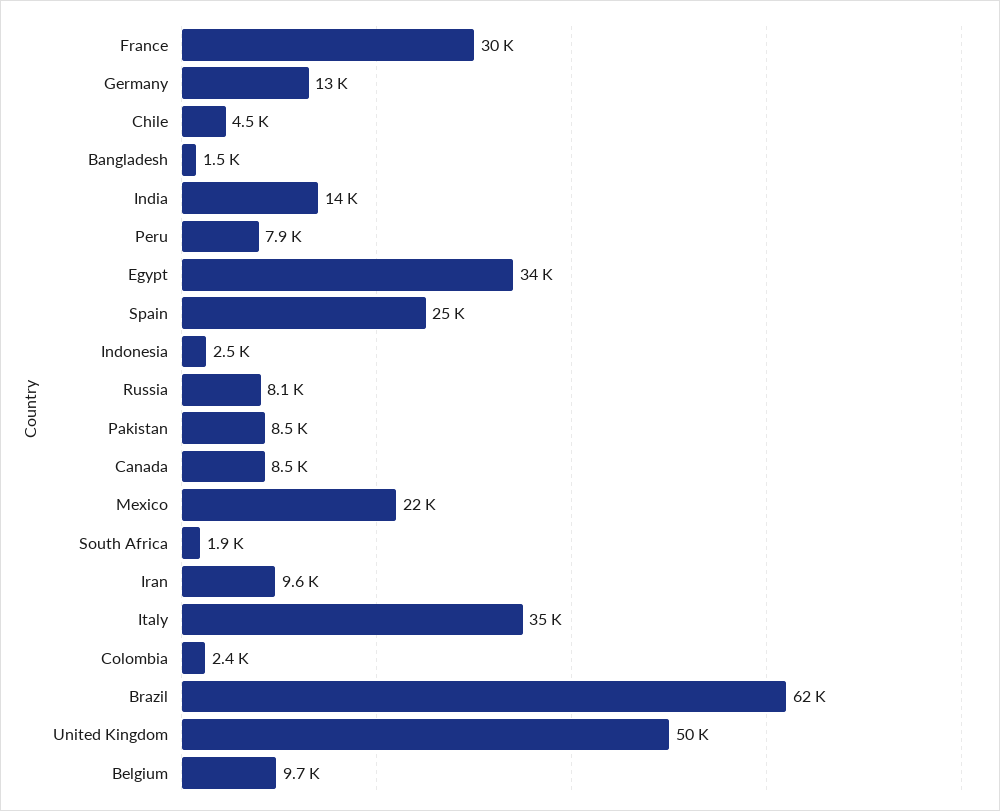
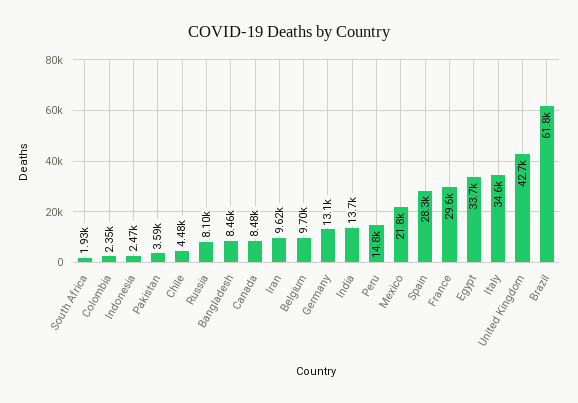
  {
    "France": 29600,
    "Germany": 13100,
    "Chile": 4480,
-   "Bangladesh": 1500,
+   "Bangladesh": 8460,
    "India": 13700,
-   "Peru": 7900,
+   "Peru": 14800,
    "Egypt": 33700,
-   "Spain": 25000,
+   "Spain": 28300,
    "Indonesia": 2470,
    "Russia": 8100,
-   "Pakistan": 8500,
+   "Pakistan": 3590,
    "Canada": 8480,
    "Mexico": 21800,
    "South Africa": 1930,
    "Iran": 9620,
    "Italy": 34600,
    "Colombia": 2350,
    "Brazil": 61800,
-   "United Kingdom": 50000,
+   "United Kingdom": 42700,
    "Belgium": 9700
  }

